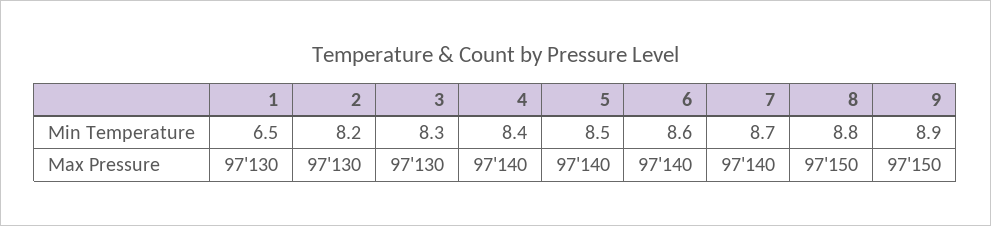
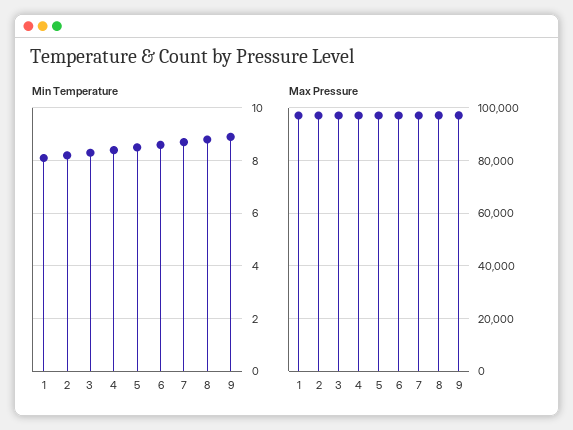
  {
    "Min Temperature": {
-     "1": 6.5,
+     "1": 8,
      "2": 8.2,
      "3": 8.3,
      "4": 8.4,
      "5": 8.5,
      "6": 8.6,
      "7": 8.7,
      "8": 8.8,
      "9": 8.9
    },
    "Max Pressure": {
      "1": 97130,
      "2": 97130,
      "3": 97130,
      "4": 97140,
      "5": 97140,
      "6": 97140,
      "7": 97140,
      "8": 97150,
      "9": 97150
    }
  }

